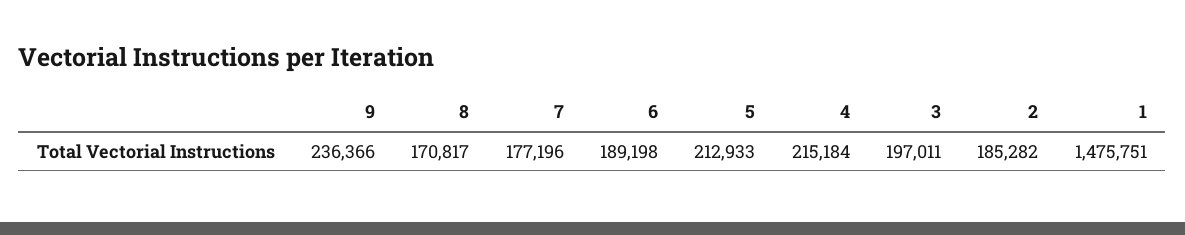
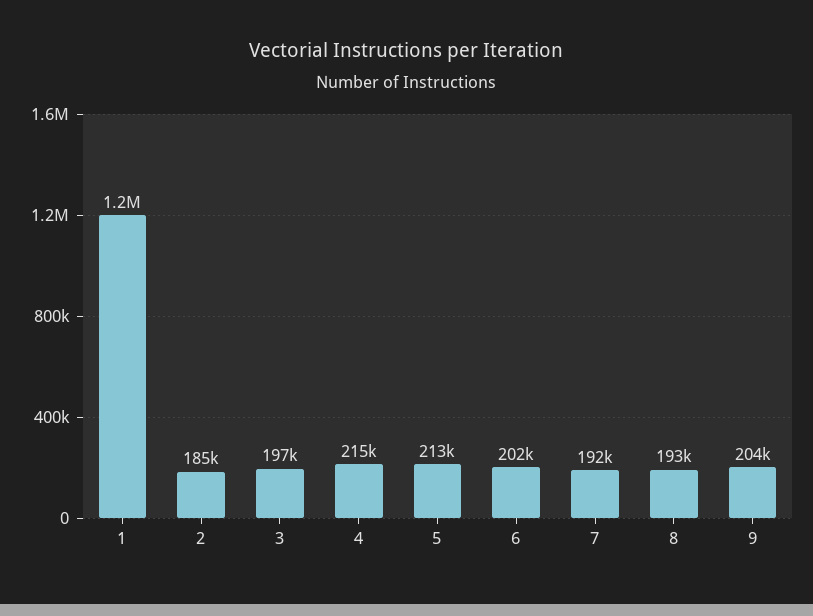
  {
-   "9": 236366,
+   "9": 204000,
-   "8": 170817,
+   "8": 193000,
-   "7": 177196,
+   "7": 192000,
-   "6": 189198,
+   "6": 202000,
    "5": 212933,
    "4": 215184,
    "3": 197011,
    "2": 185282,
-   "1": 1475751
+   "1": 1200000
  }

